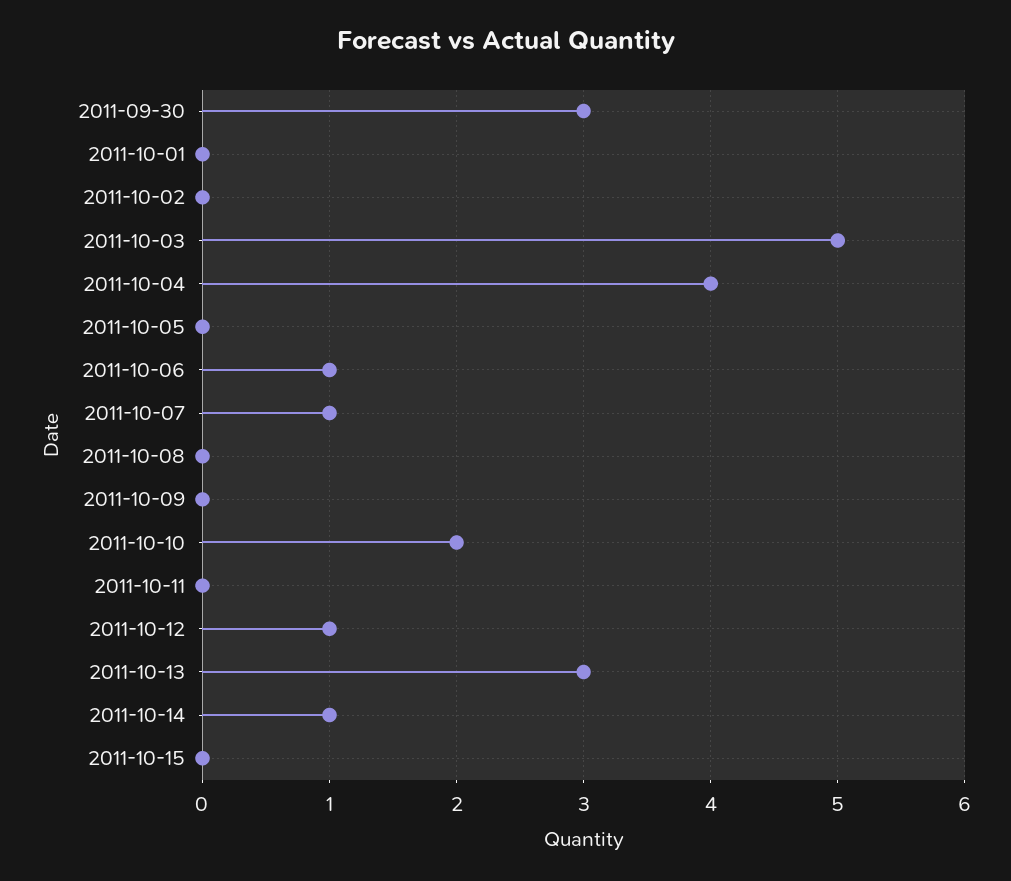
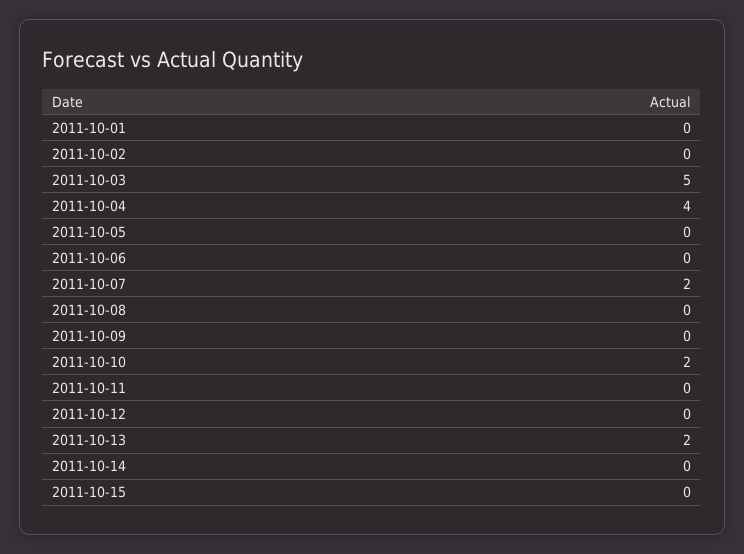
  {
-   "2011-09-30": 3,
    "2011-10-01": 0,
    "2011-10-02": 0,
    "2011-10-03": 5,
    "2011-10-04": 4,
    "2011-10-05": 0,
-   "2011-10-06": 1,
+   "2011-10-06": 0,
-   "2011-10-07": 1,
+   "2011-10-07": 2,
    "2011-10-08": 0,
    "2011-10-09": 0,
    "2011-10-10": 2,
    "2011-10-11": 0,
-   "2011-10-12": 1,
+   "2011-10-12": 0,
-   "2011-10-13": 3,
+   "2011-10-13": 2,
-   "2011-10-14": 1,
+   "2011-10-14": 0,
    "2011-10-15": 0
  }

